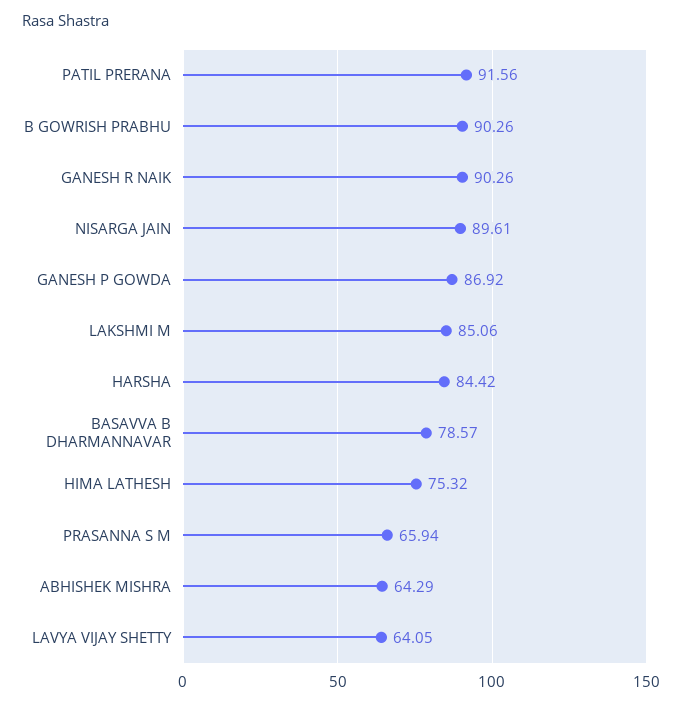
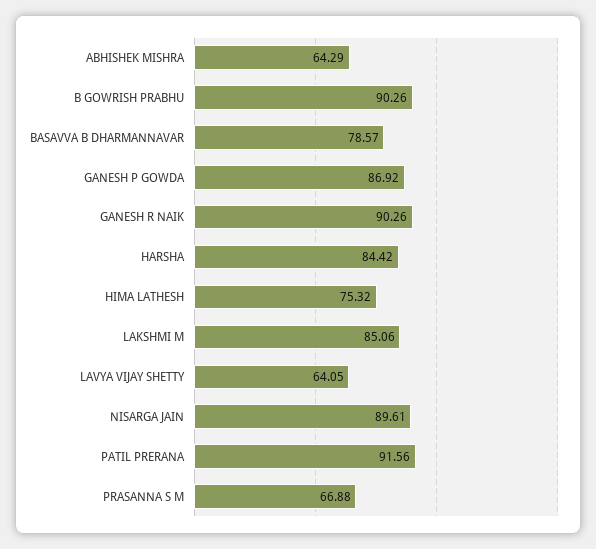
  {
    "PATIL PRERANA": 91.56,
    "B GOWRISH PRABHU": 90.26,
    "GANESH R NAIK": 90.26,
    "NISARGA JAIN": 89.61,
    "GANESH P GOWDA": 86.92,
    "LAKSHMI M": 85.06,
    "HARSHA": 84.42,
    "BASAVVA B DHARMANNAVAR": 78.57,
    "HIMA LATHESH": 75.32,
-   "PRASANNA S M": 65.94,
+   "PRASANNA S M": 66.88,
    "ABHISHEK MISHRA": 64.29,
    "LAVYA VIJAY SHETTY": 64.05
  }

